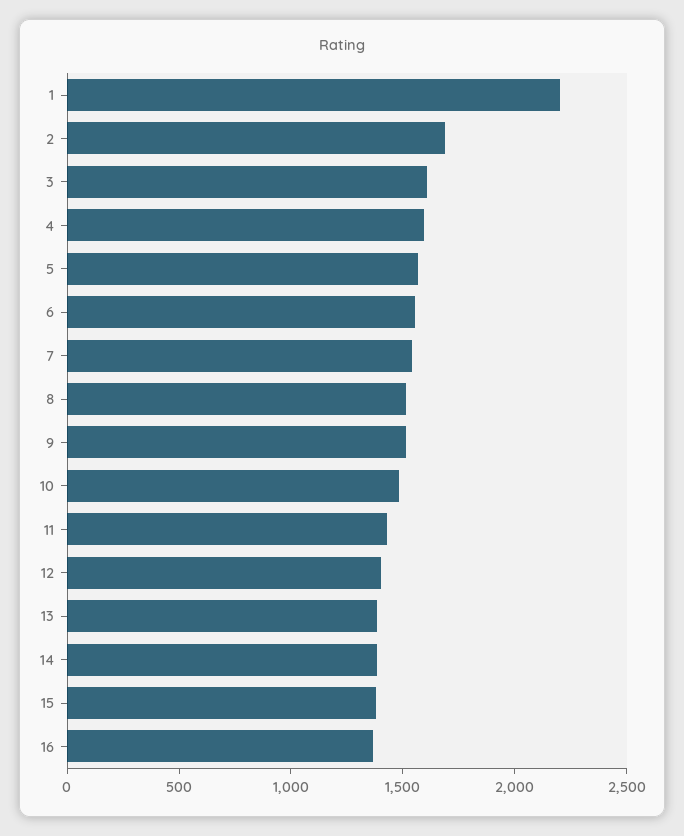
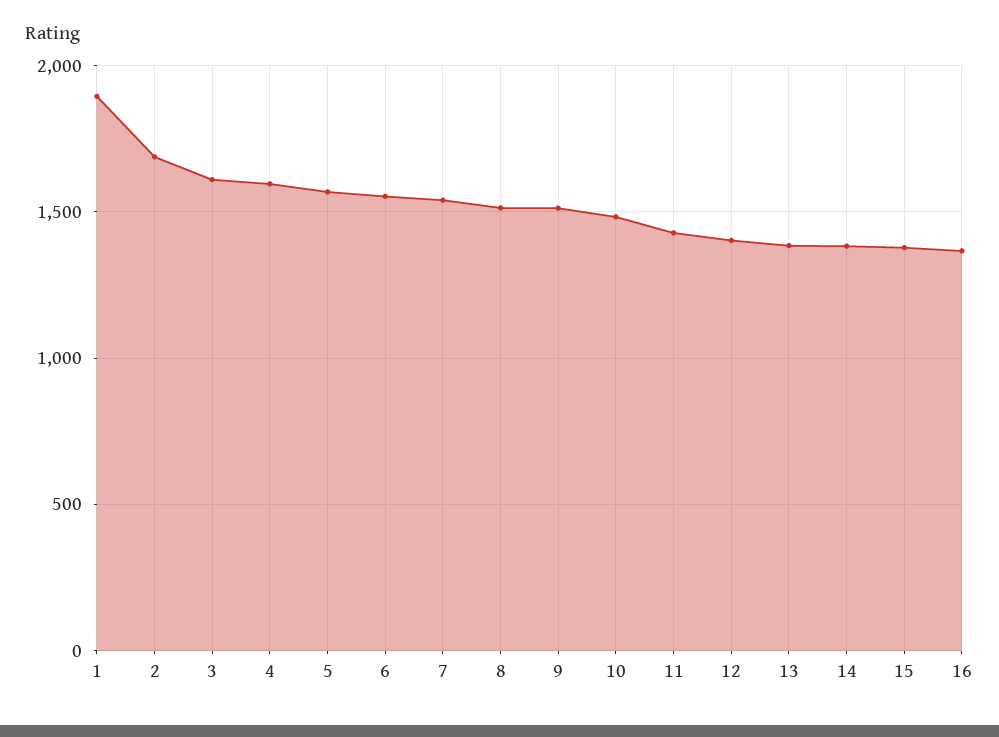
  {
-   "1": 2200,
+   "1": 1900,
    "2": 1700,
    "3": 1600,
    "4": 1600,
    "5": 1550,
    "6": 1550,
    "7": 1550,
    "8": 1500,
    "9": 1500,
    "10": 1500,
    "11": 1450,
    "12": 1400,
    "13": 1400,
    "14": 1400,
    "15": 1400,
    "16": 1350
  }

